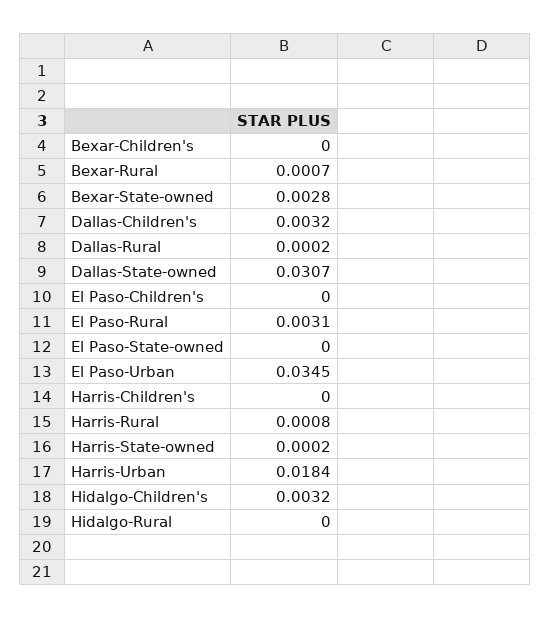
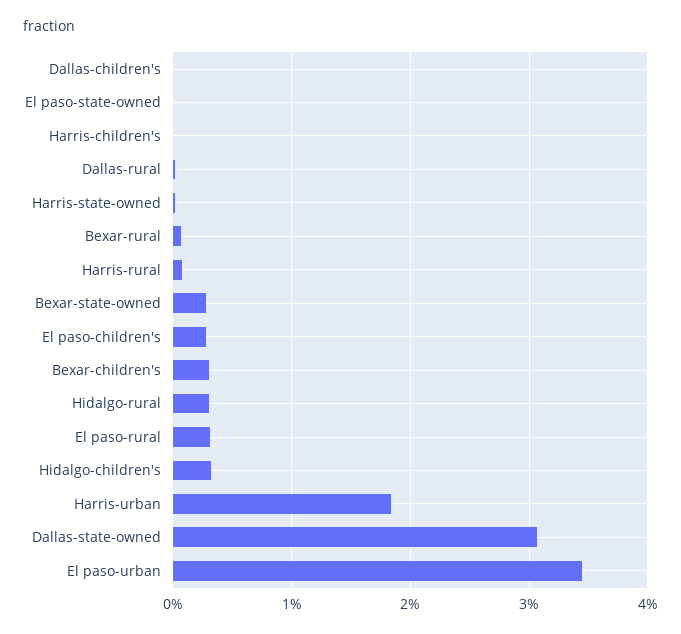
  {
-   "Bexar-Children's": 0,
+   "Bexar-Children's": 0.003,
    "Bexar-Rural": 0.0007,
    "Bexar-State-owned": 0.0028,
-   "Dallas-Children's": 0.0032,
+   "Dallas-Children's": 0,
    "Dallas-Rural": 0.0002,
    "Dallas-State-owned": 0.0307,
-   "El Paso-Children's": 0,
+   "El Paso-Children's": 0.003,
    "El Paso-Rural": 0.0031,
    "El Paso-State-owned": 0,
    "El Paso-Urban": 0.0345,
    "Harris-Children's": 0,
    "Harris-Rural": 0.0008,
    "Harris-State-owned": 0.0002,
    "Harris-Urban": 0.0184,
    "Hidalgo-Children's": 0.0032,
-   "Hidalgo-Rural": 0
+   "Hidalgo-Rural": 0.003
  }

